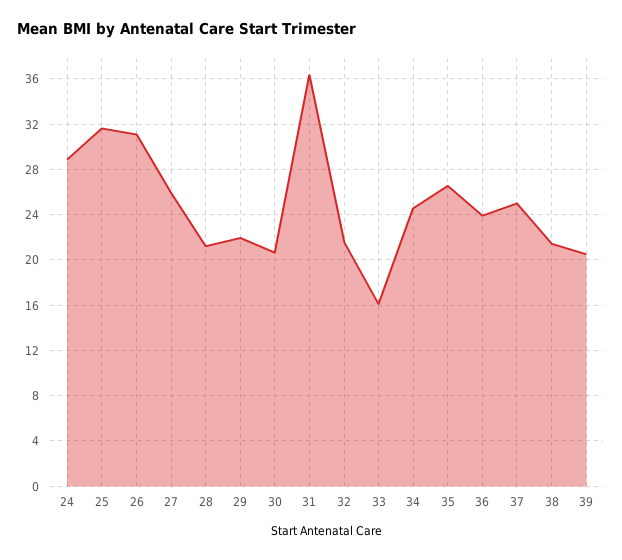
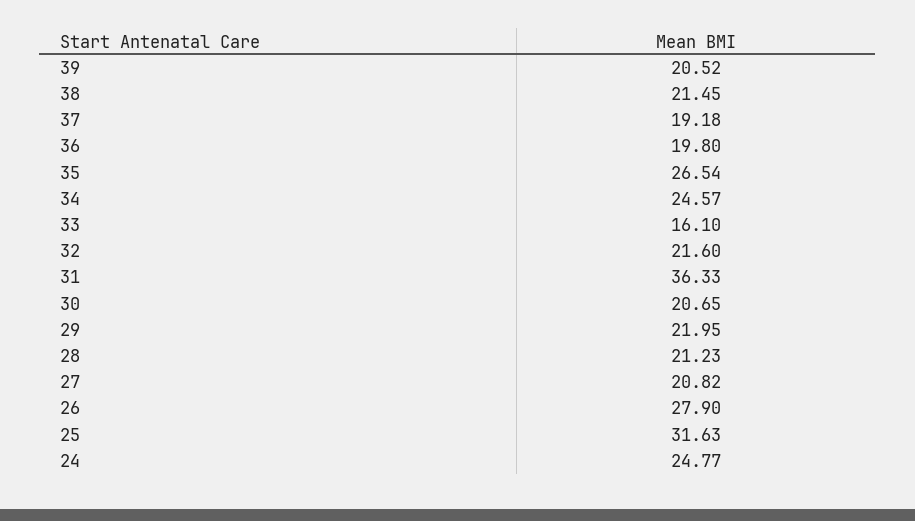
  {
-   "24": 29,
+   "24": 24.77,
    "25": 31.63,
-   "26": 31,
+   "26": 27.9,
-   "27": 26,
+   "27": 20.82,
    "28": 21.23,
    "29": 21.95,
    "30": 20.65,
    "31": 36.33,
    "32": 21.6,
    "33": 16.1,
    "34": 24.57,
    "35": 26.54,
-   "36": 24,
+   "36": 19.8,
-   "37": 25,
+   "37": 19.18,
    "38": 21.45,
    "39": 20.52
  }

